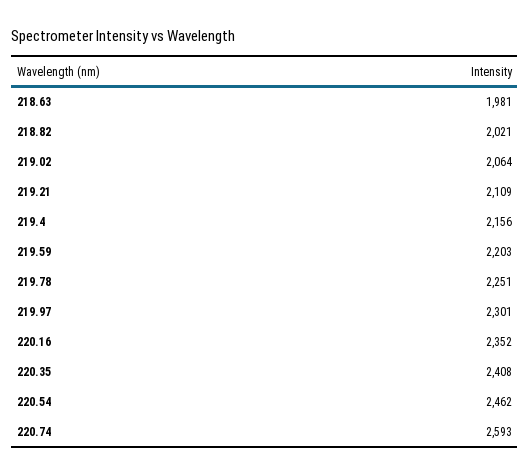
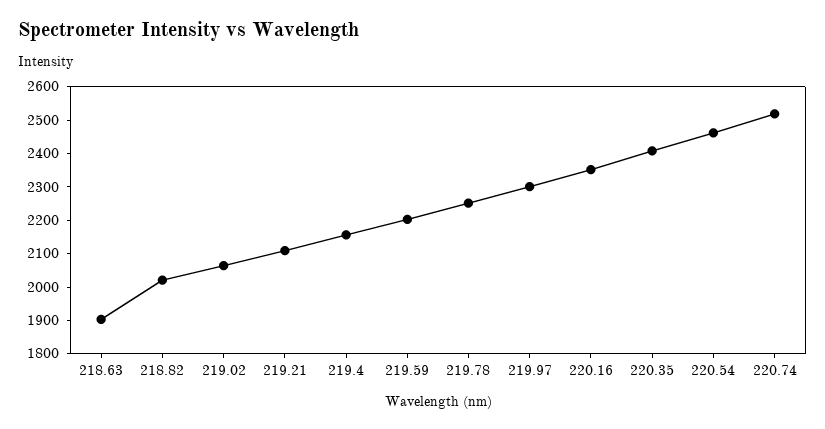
  {
-   "218.63": 1981,
+   "218.63": 1900,
    "218.82": 2021,
    "219.02": 2064,
    "219.21": 2109,
    "219.4": 2156,
    "219.59": 2203,
    "219.78": 2251,
    "219.97": 2301,
    "220.16": 2352,
    "220.35": 2408,
    "220.54": 2462,
-   "220.74": 2593
+   "220.74": 2525
  }

